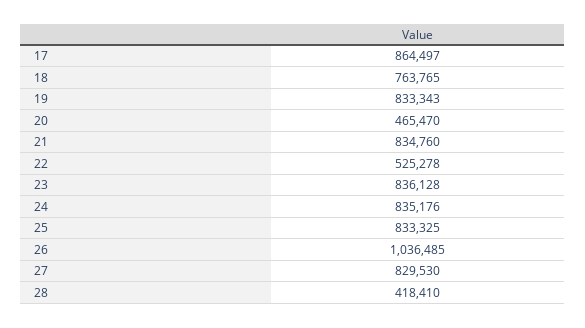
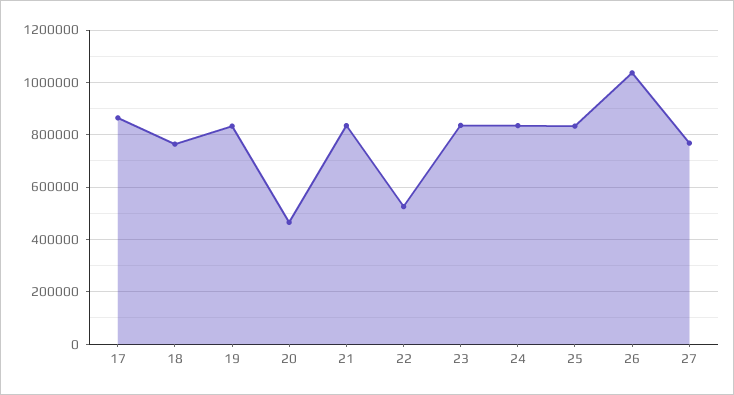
  {
    "17": 864497,
    "18": 763765,
    "19": 833343,
    "20": 465470,
    "21": 834760,
    "22": 525278,
    "23": 836128,
    "24": 835176,
    "25": 833325,
    "26": 1036485,
-   "27": 829530,
+   "27": 775000
-   "28": 418410
  }

